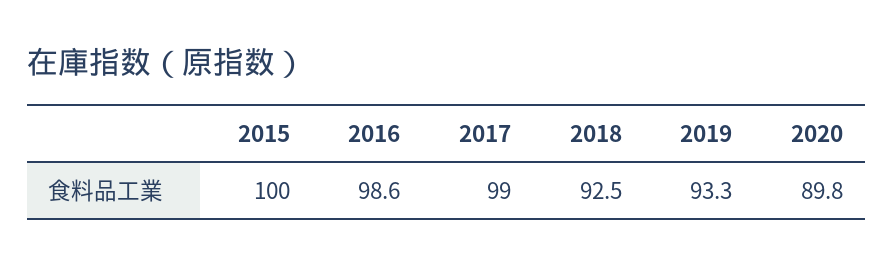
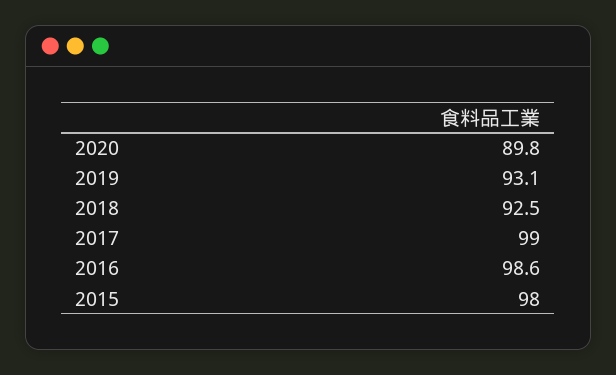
  {
-   "2015": 100,
+   "2015": 98,
    "2016": 98.6,
    "2017": 99,
    "2018": 92.5,
-   "2019": 93.3,
+   "2019": 93.1,
    "2020": 89.8
  }

